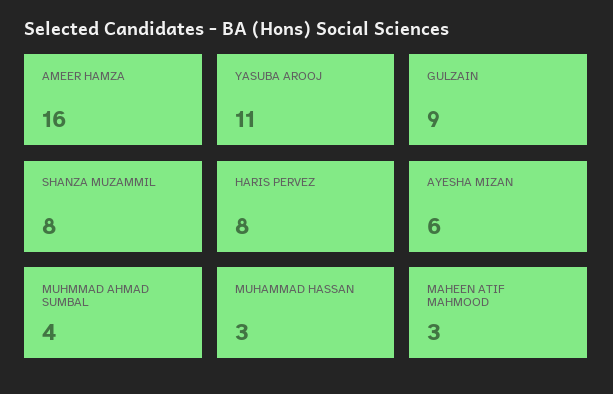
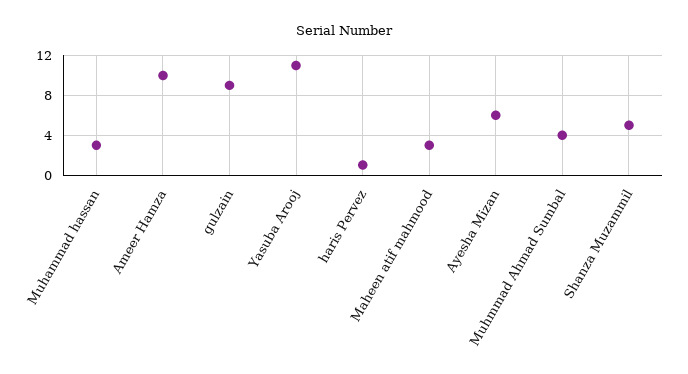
  {
-   "AMEER HAMZA": 16,
+   "AMEER HAMZA": 10,
    "YASUBA AROOJ": 11,
    "GULZAIN": 9,
-   "SHANZA MUZAMMIL": 8,
+   "SHANZA MUZAMMIL": 5,
-   "HARIS PERVEZ": 8,
+   "HARIS PERVEZ": 1,
    "AYESHA MIZAN": 6,
    "MUHMMAD AHMAD SUMBAL": 4,
    "MUHAMMAD HASSAN": 3,
    "MAHEEN ATIF MAHMOOD": 3
  }

